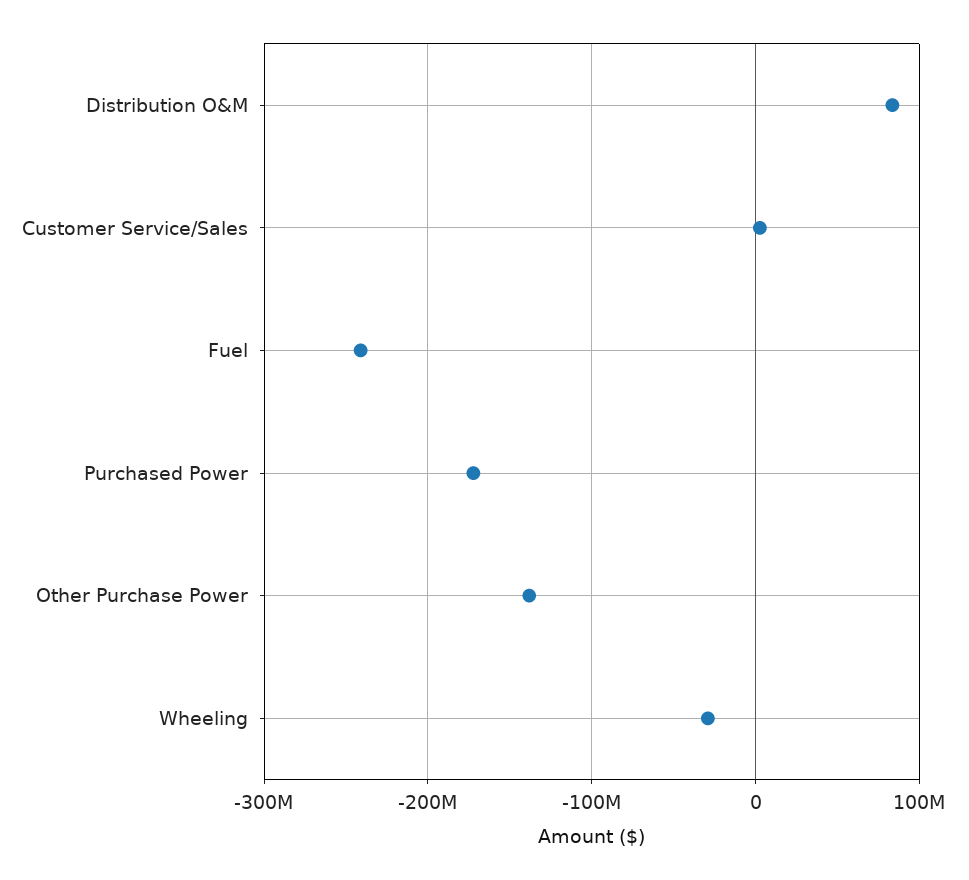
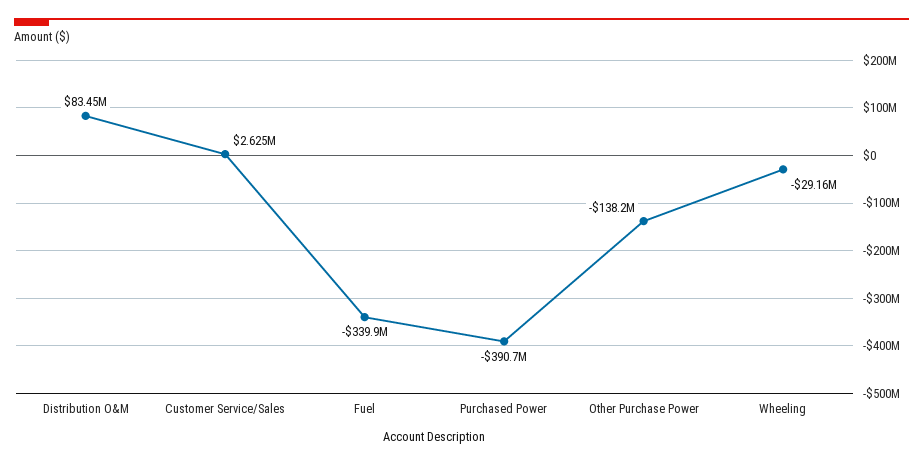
  {
    "Distribution O&M": 83450000,
    "Customer Service/Sales": 2625000,
-   "Fuel": -240000000,
+   "Fuel": -339900000,
-   "Purchased Power": -170000000,
+   "Purchased Power": -390700000,
    "Other Purchase Power": -138200000,
    "Wheeling": -29160000
  }

